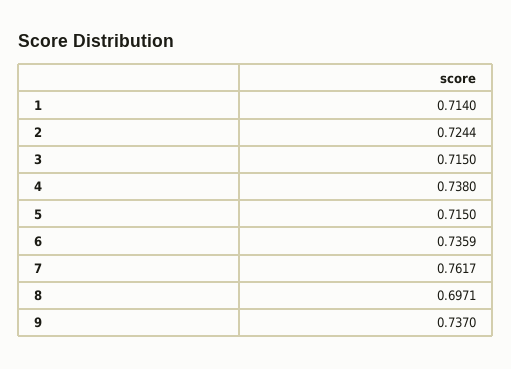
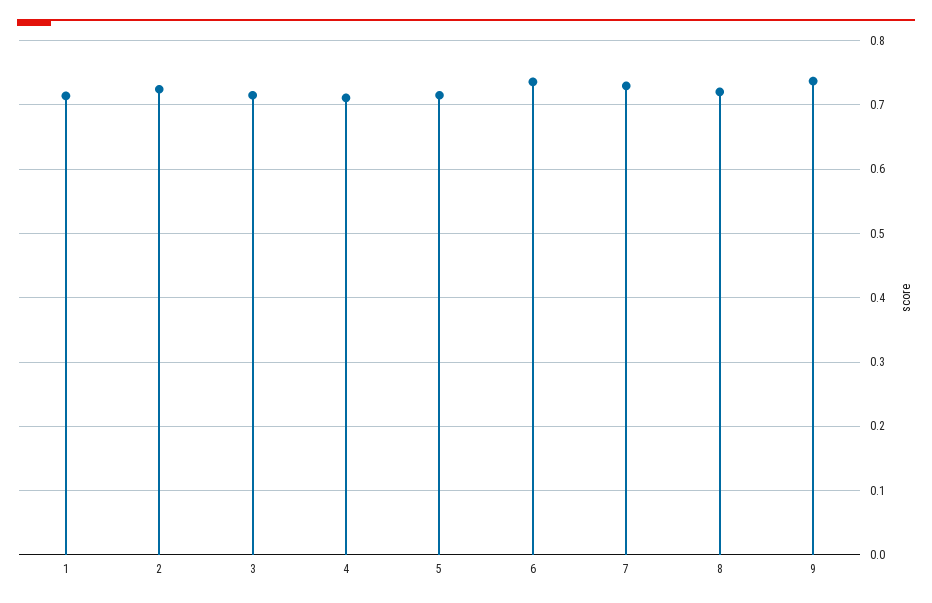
  {
    "1": 0.714,
    "2": 0.7244,
    "3": 0.715,
-   "4": 0.738,
+   "4": 0.71,
    "5": 0.715,
    "6": 0.7359,
-   "7": 0.7617,
+   "7": 0.73,
-   "8": 0.6971,
+   "8": 0.72,
    "9": 0.737
  }

